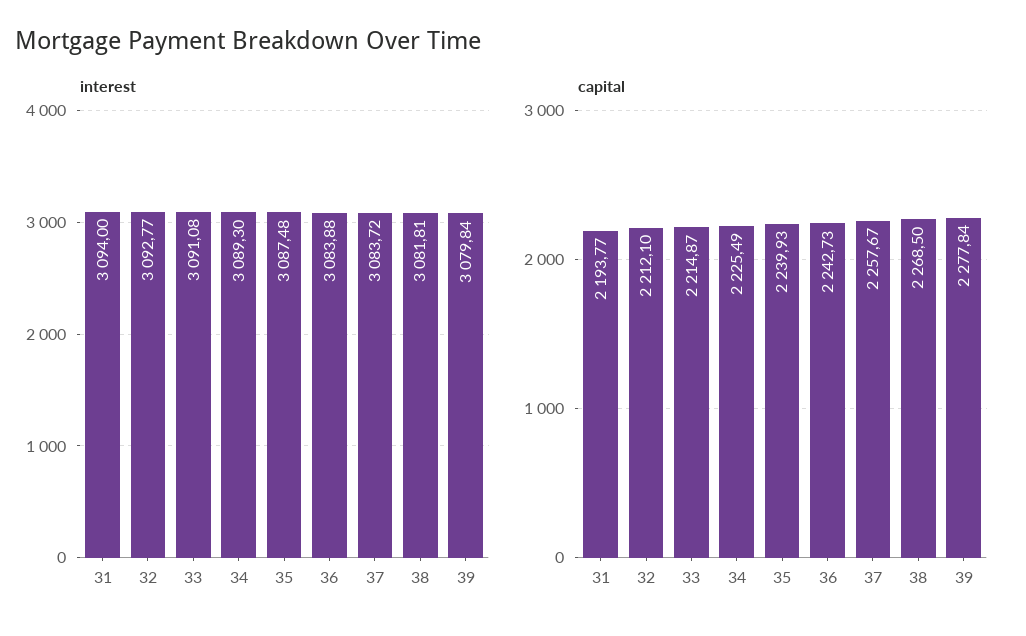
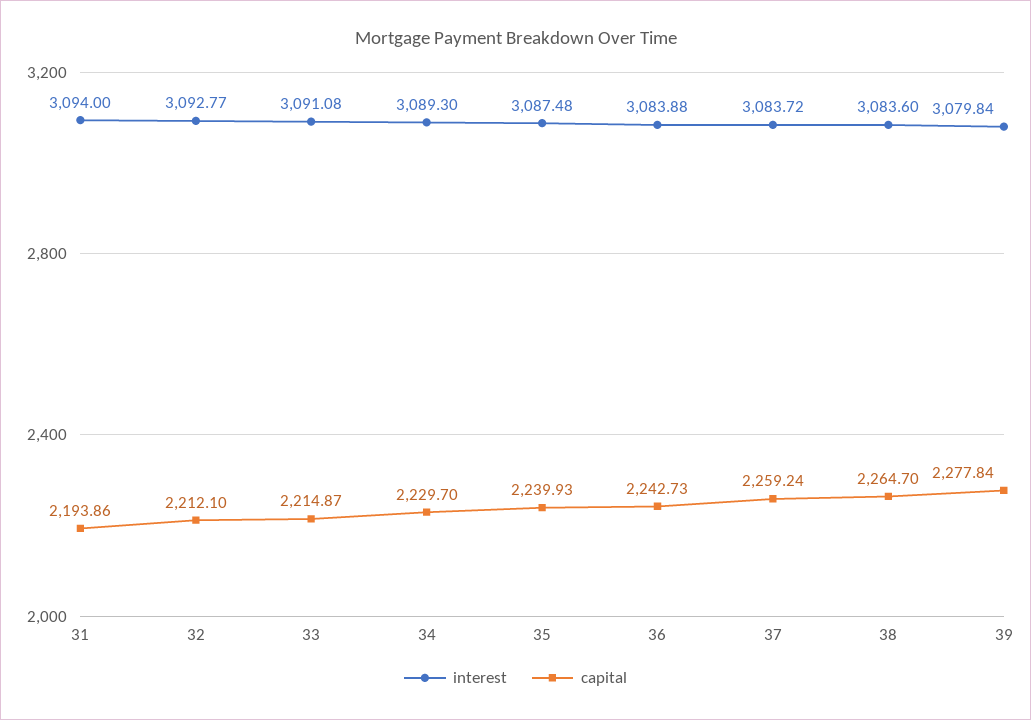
  {
    "interest": {
      "31": 3094,
      "32": 3092.77,
      "33": 3091.08,
      "34": 3089.3,
      "35": 3087.48,
      "36": 3083.88,
      "37": 3083.72,
-     "38": 3081.81,
+     "38": 3083.6,
      "39": 3079.84
    },
    "capital": {
-     "31": 2193.77,
+     "31": 2193.86,
      "32": 2212.1,
      "33": 2214.87,
-     "34": 2225.49,
+     "34": 2229.7,
      "35": 2239.93,
      "36": 2242.73,
-     "37": 2257.67,
+     "37": 2259.24,
-     "38": 2268.5,
+     "38": 2264.7,
      "39": 2277.84
    }
  }

